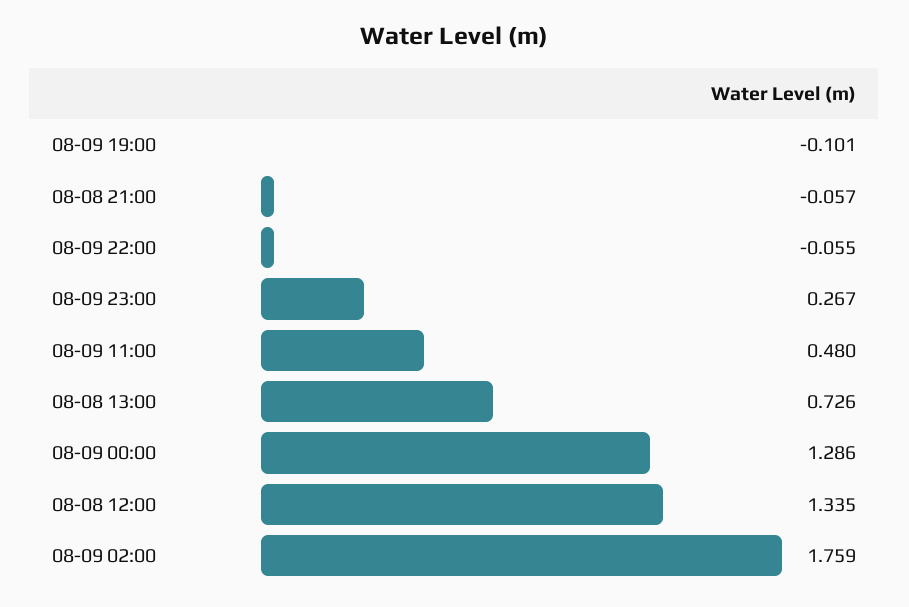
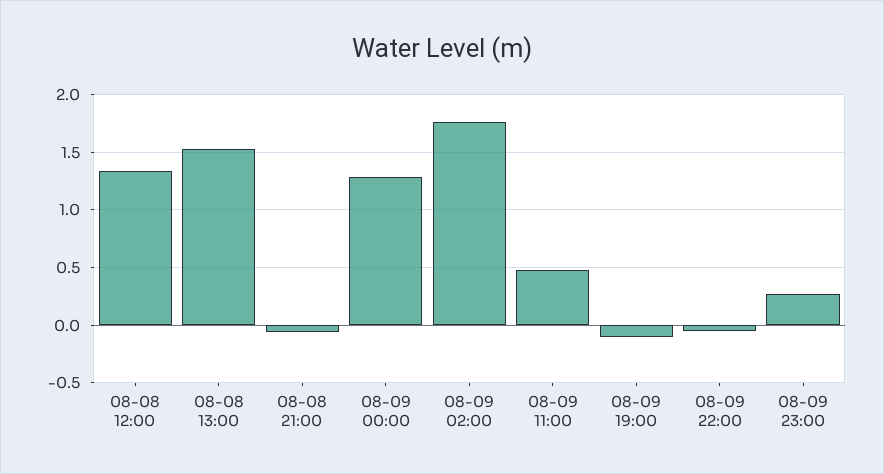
  {
    "08-09 19:00": -0.101,
    "08-08 21:00": -0.057,
    "08-09 22:00": -0.055,
    "08-09 23:00": 0.267,
    "08-09 11:00": 0.48,
-   "08-08 13:00": 0.726,
+   "08-08 13:00": 1.5,
    "08-09 00:00": 1.286,
    "08-08 12:00": 1.335,
    "08-09 02:00": 1.759
  }

